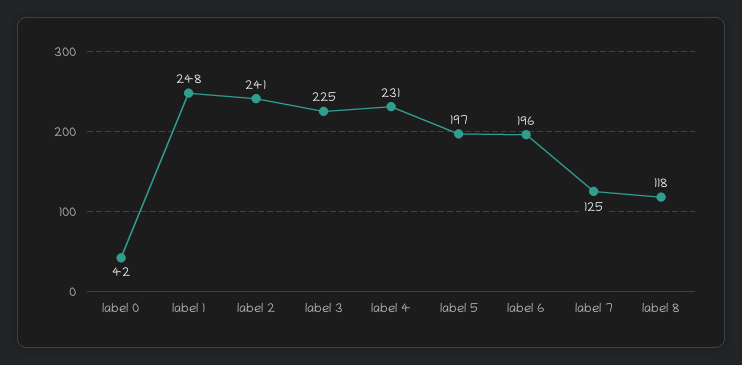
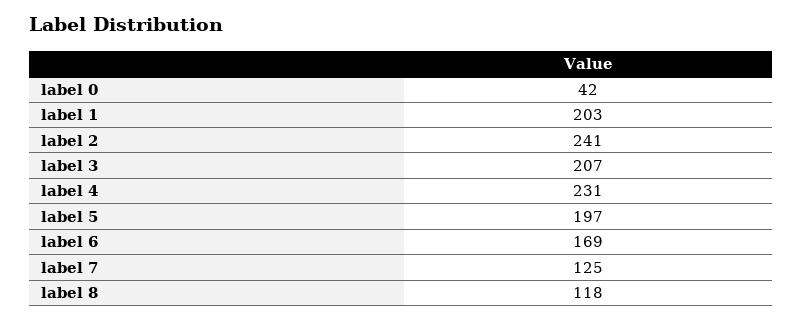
  {
    "label 0": 42,
-   "label 1": 248,
+   "label 1": 203,
    "label 2": 241,
-   "label 3": 225,
+   "label 3": 207,
    "label 4": 231,
    "label 5": 197,
-   "label 6": 196,
+   "label 6": 169,
    "label 7": 125,
    "label 8": 118
  }

